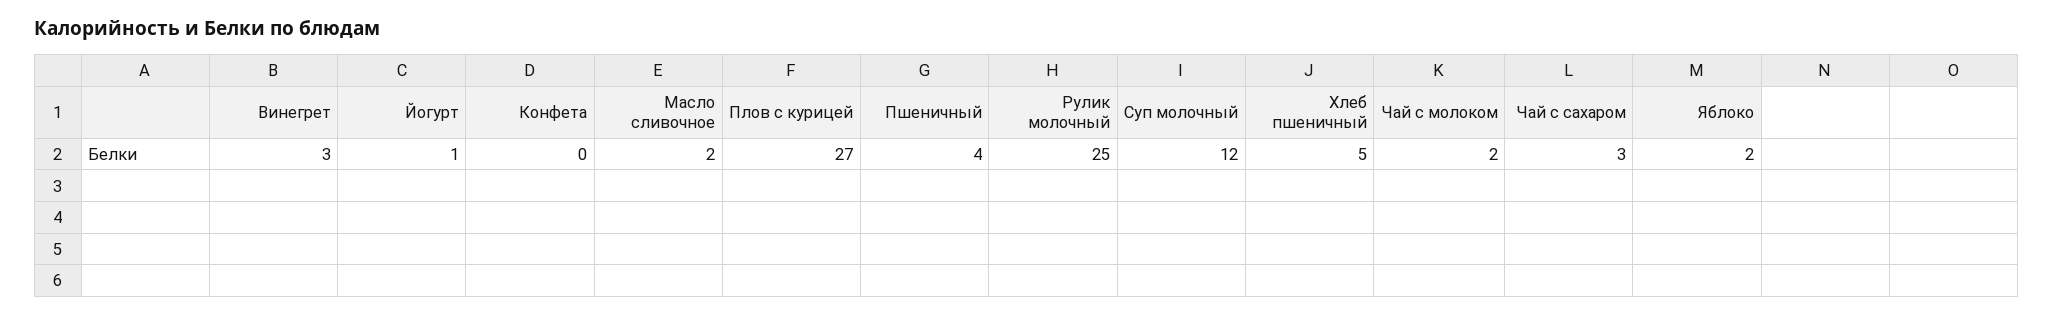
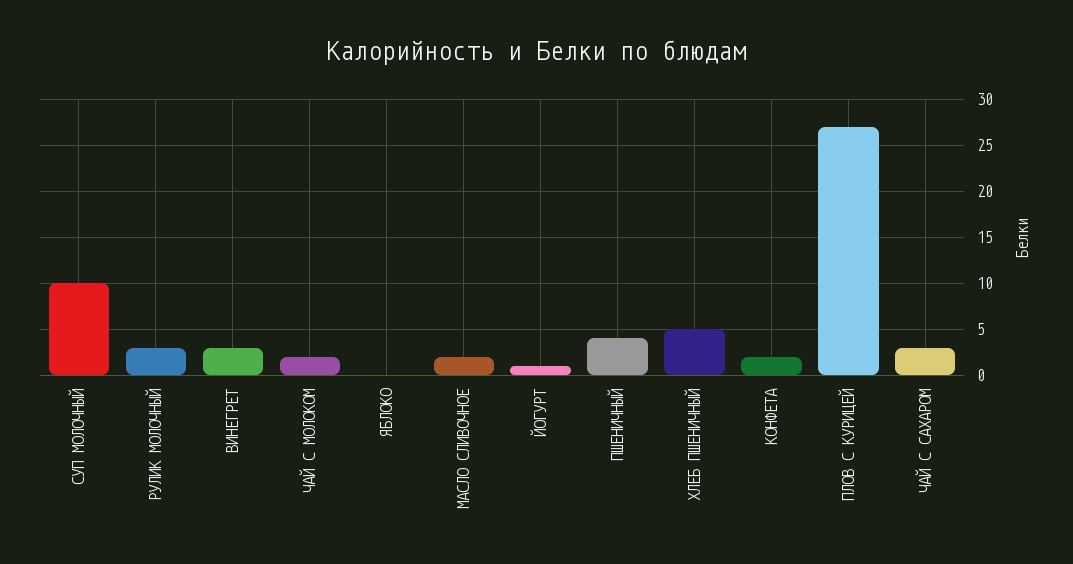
  {
    "Винегрет": 3,
    "Йогурт": 1,
-   "Конфета": 0,
+   "Конфета": 2,
    "Масло сливочное": 2,
    "Плов с курицей": 27,
    "Пшеничный": 4,
-   "Рулик молочный": 25,
+   "Рулик молочный": 3,
-   "Суп молочный": 12,
+   "Суп молочный": 10,
    "Хлеб пшеничный": 5,
    "Чай с молоком": 2,
    "Чай с сахаром": 3,
-   "Яблоко": 2
+   "Яблоко": 0
  }

